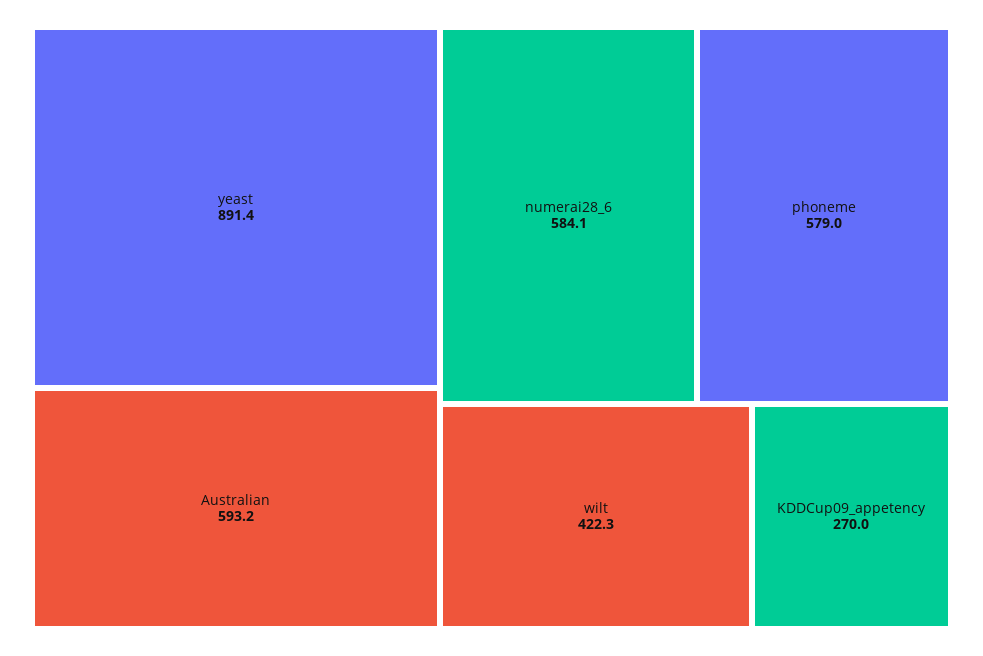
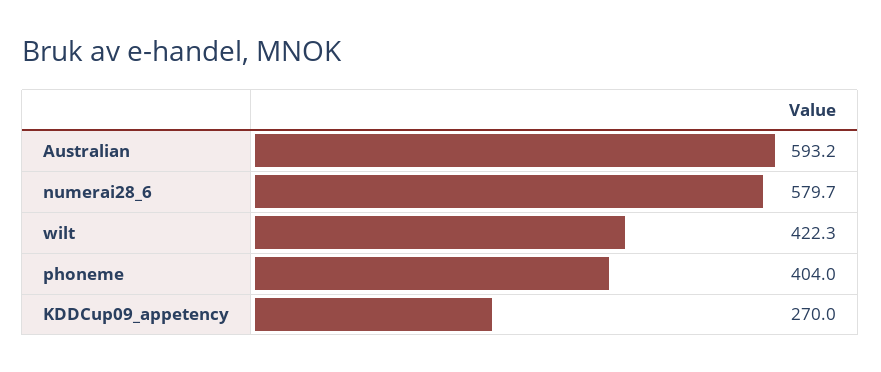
  {
-   "yeast": 891.4,
    "Australian": 593.2,
-   "numerai28_6": 584.1,
+   "numerai28_6": 579.7,
-   "phoneme": 579,
+   "phoneme": 404,
    "wilt": 422.3,
    "KDDCup09_appetency": 270
  }

